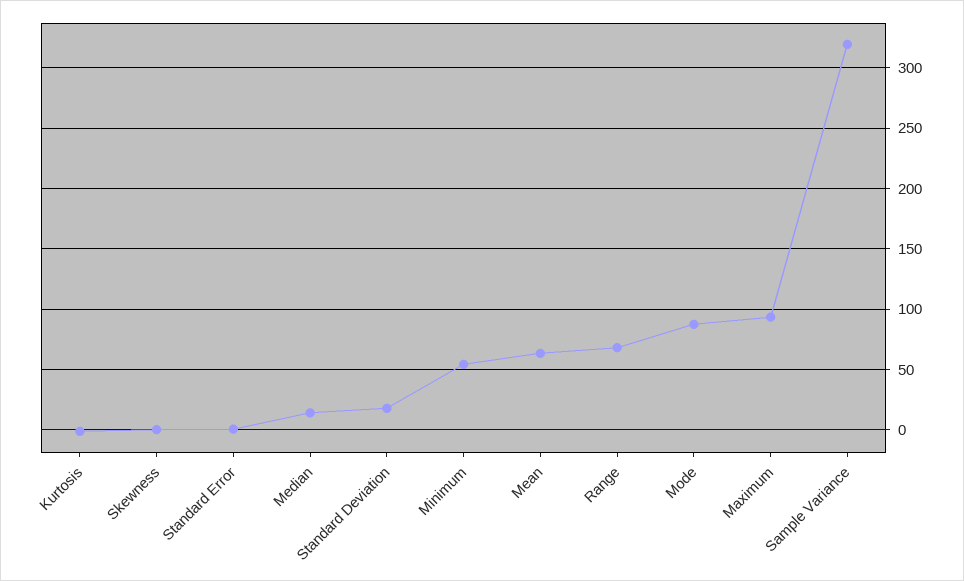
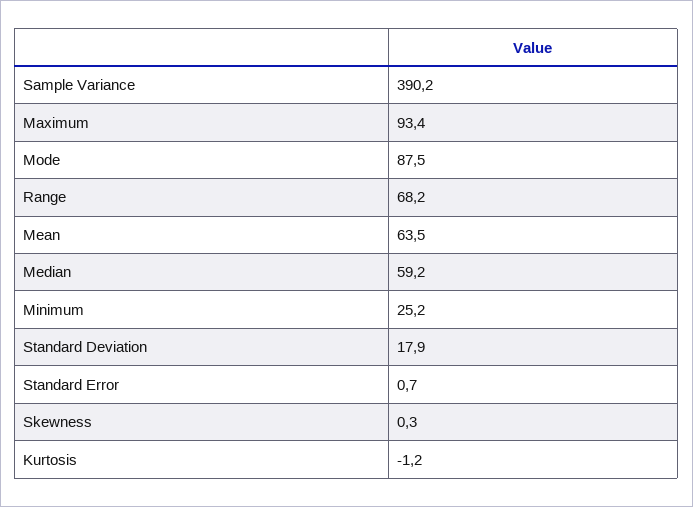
  {
    "Kurtosis": -1.2,
    "Skewness": 0.3,
    "Standard Error": 0.7,
-   "Median": 15,
+   "Median": 59.2,
    "Standard Deviation": 17.9,
-   "Minimum": 55,
+   "Minimum": 25.2,
    "Mean": 63.5,
    "Range": 68.2,
    "Mode": 87.5,
    "Maximum": 93.4,
-   "Sample Variance": 320
+   "Sample Variance": 390.2
  }

